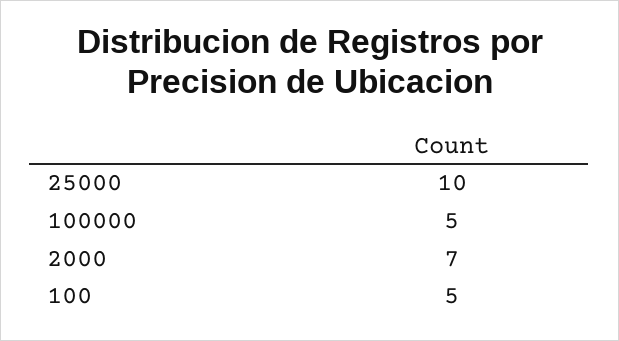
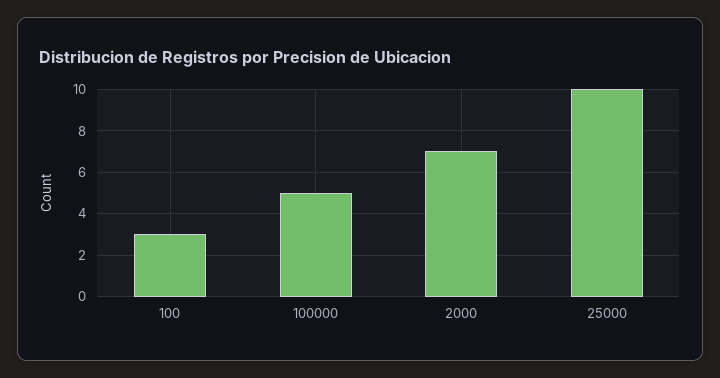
  {
    "25000": 10,
    "100000": 5,
    "2000": 7,
-   "100": 5
+   "100": 3
  }

